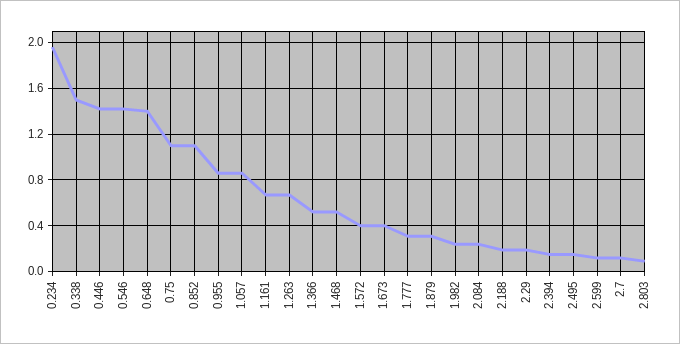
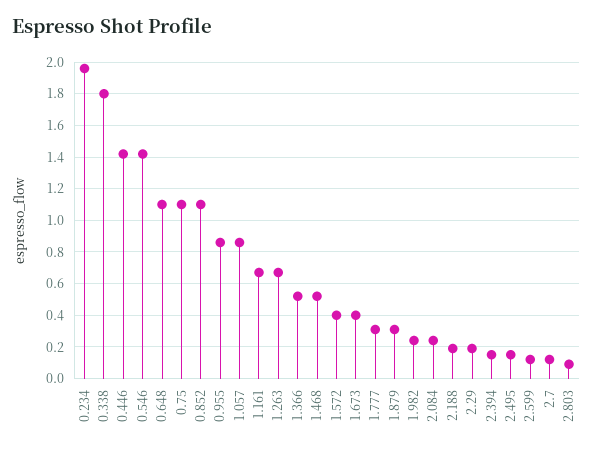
  {
    "0.234": 1.95,
-   "0.338": 1.5,
+   "0.338": 1.8,
    "0.446": 1.4,
    "0.546": 1.4,
-   "0.648": 1.4,
+   "0.648": 1.1,
    "0.75": 1.1,
    "0.852": 1.1,
    "0.955": 0.85,
    "1.057": 0.85,
    "1.161": 0.65,
    "1.263": 0.65,
    "1.366": 0.5,
    "1.468": 0.5,
    "1.572": 0.4,
    "1.673": 0.4,
    "1.777": 0.3,
    "1.879": 0.3,
    "1.982": 0.25,
    "2.084": 0.25,
    "2.188": 0.2,
    "2.29": 0.2,
    "2.394": 0.15,
    "2.495": 0.15,
    "2.599": 0.1,
    "2.7": 0.1,
    "2.803": 0.1
  }

